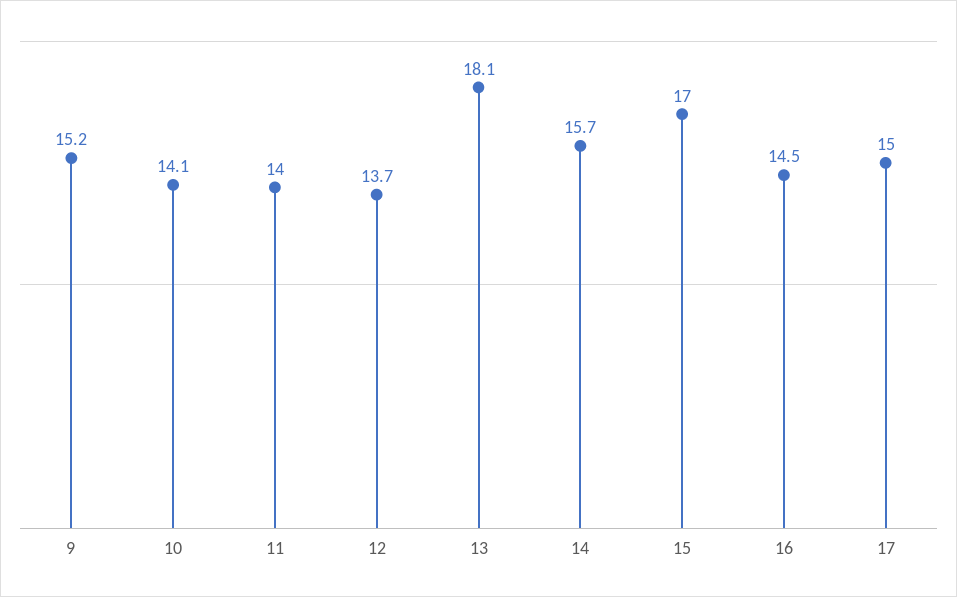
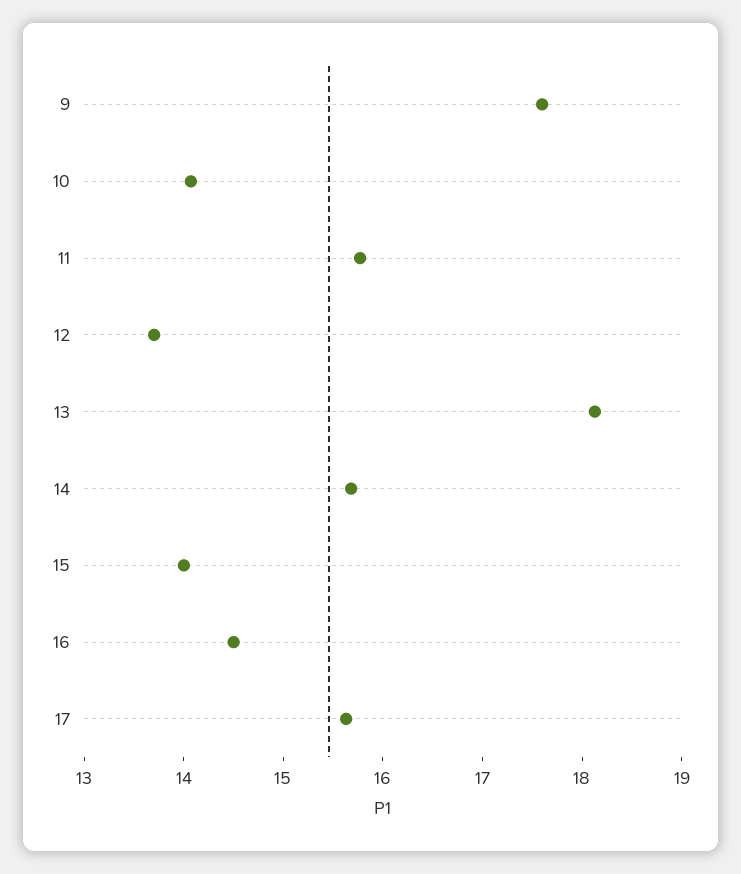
  {
-   "9": 15.2,
+   "9": 17.6,
    "10": 14.1,
-   "11": 14,
+   "11": 15.8,
    "12": 13.7,
    "13": 18.1,
    "14": 15.7,
-   "15": 17,
+   "15": 14,
    "16": 14.5,
-   "17": 15
+   "17": 15.6
  }

